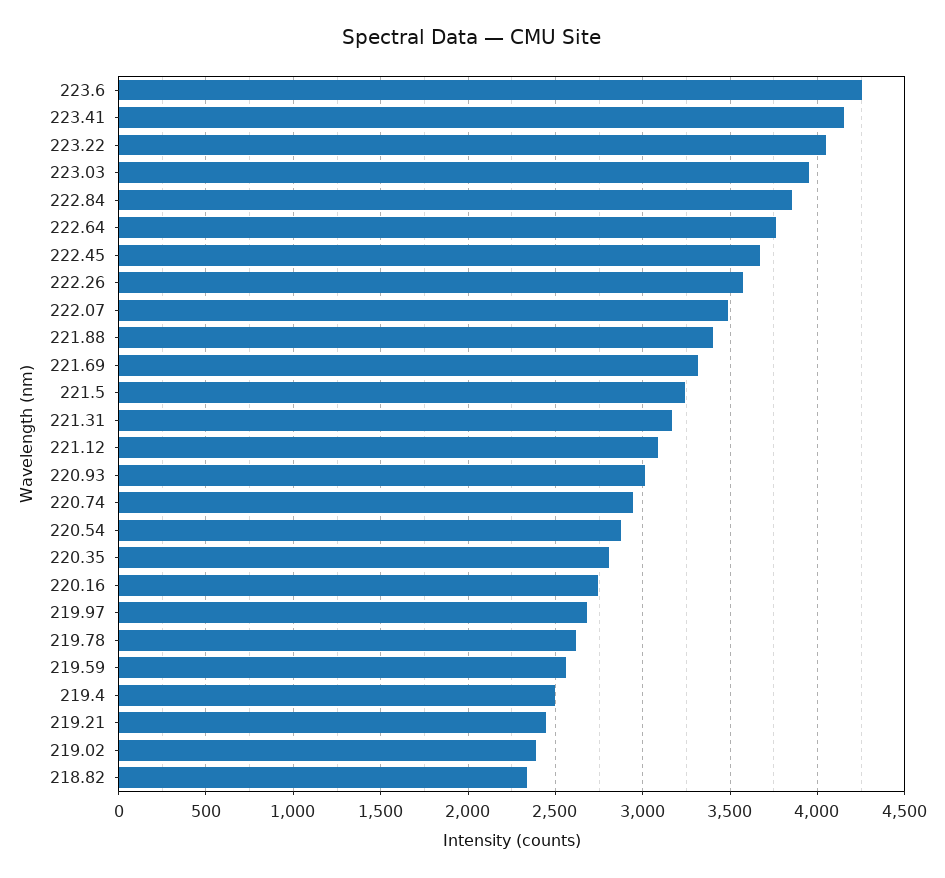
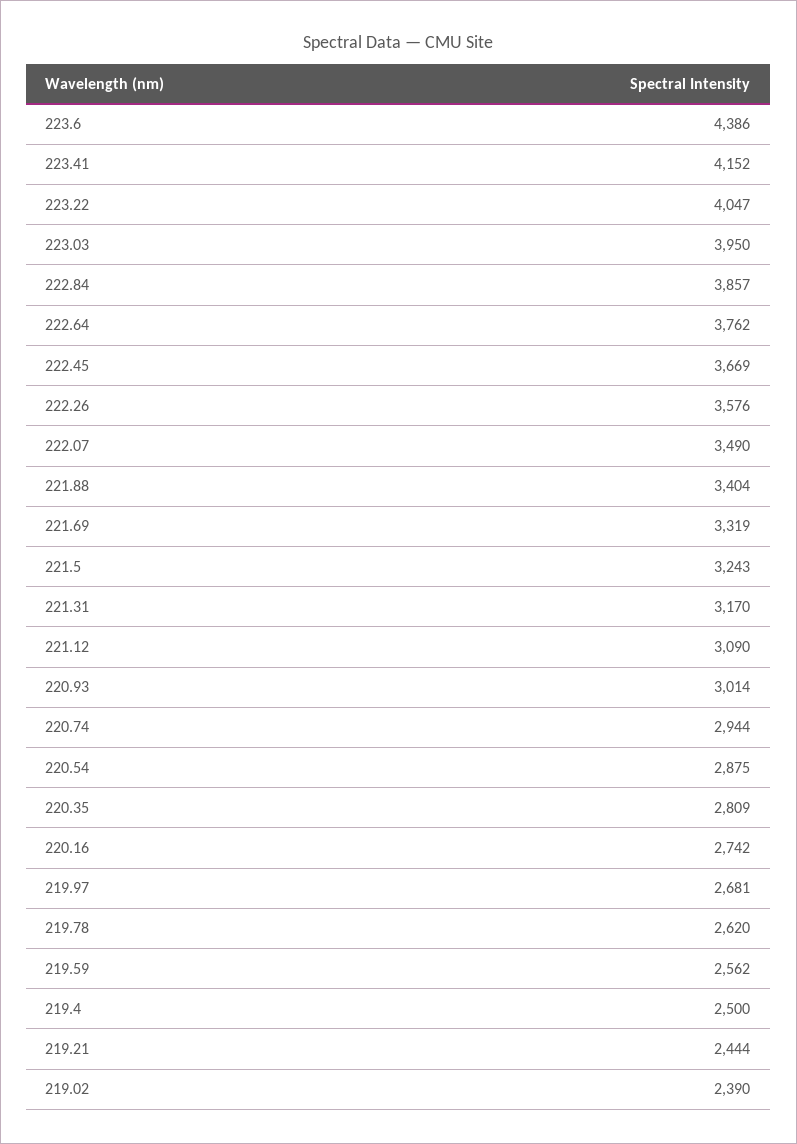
  {
-   "223.6": 4250,
+   "223.6": 4386,
    "223.41": 4152,
    "223.22": 4047,
    "223.03": 3950,
    "222.84": 3857,
    "222.64": 3762,
    "222.45": 3669,
    "222.26": 3576,
    "222.07": 3490,
    "221.88": 3404,
    "221.69": 3319,
    "221.5": 3243,
    "221.31": 3170,
    "221.12": 3090,
    "220.93": 3014,
    "220.74": 2944,
    "220.54": 2875,
    "220.35": 2809,
    "220.16": 2742,
    "219.97": 2681,
    "219.78": 2620,
    "219.59": 2562,
    "219.4": 2500,
    "219.21": 2444,
-   "219.02": 2390,
+   "219.02": 2390
-   "218.82": 2350
  }

